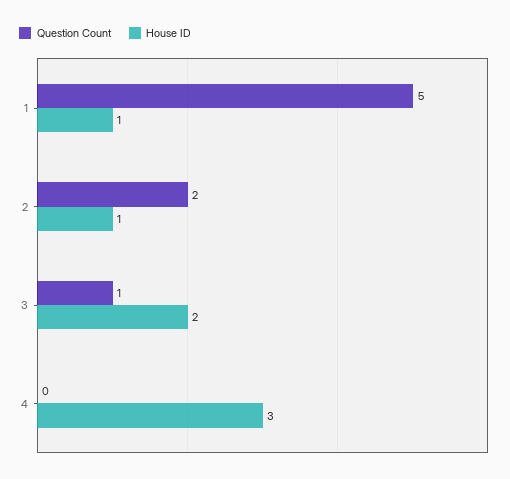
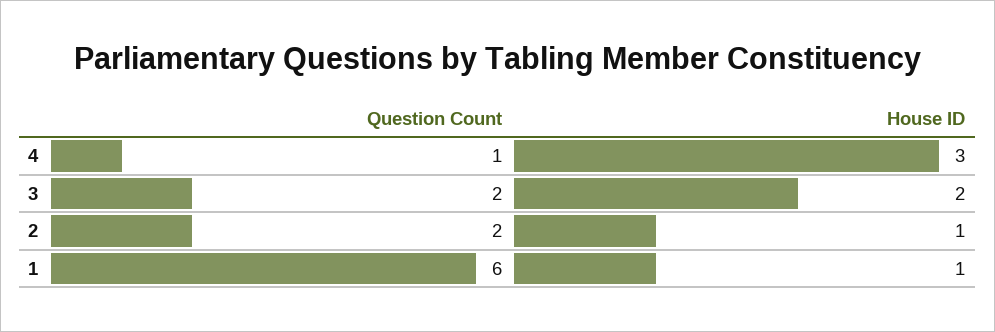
  {
    "Question Count": {
-     "1": 5,
+     "1": 6,
      "2": 2,
-     "3": 1,
+     "3": 2,
-     "4": 0
+     "4": 1
    },
    "House ID": {
      "1": 1,
      "2": 1,
      "3": 2,
      "4": 3
    }
  }

